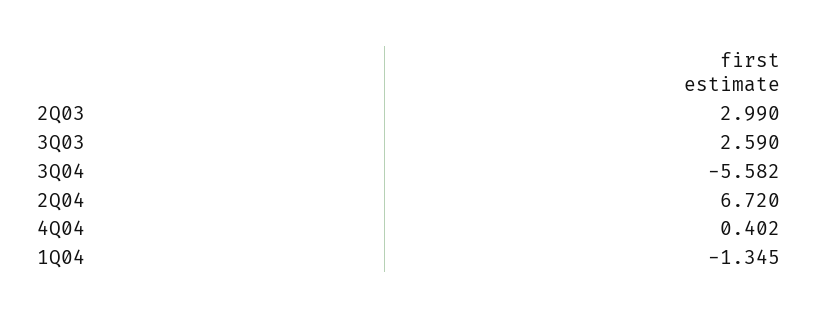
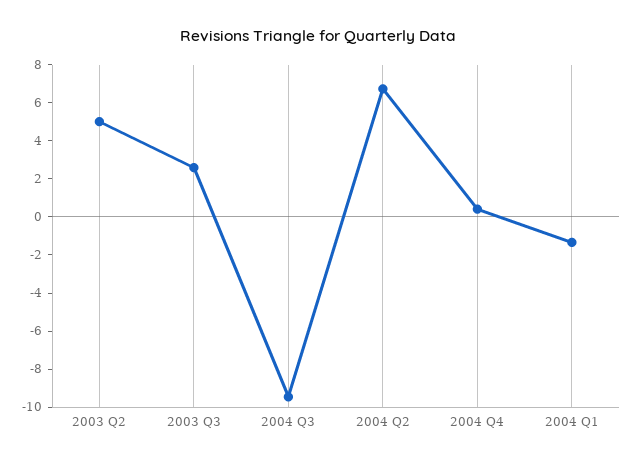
  {
-   "2Q03": 2.99,
+   "2Q03": 5,
    "3Q03": 2.59,
-   "3Q04": -5.582,
+   "3Q04": -9.5,
    "2Q04": 6.72,
    "4Q04": 0.402,
    "1Q04": -1.345
  }

